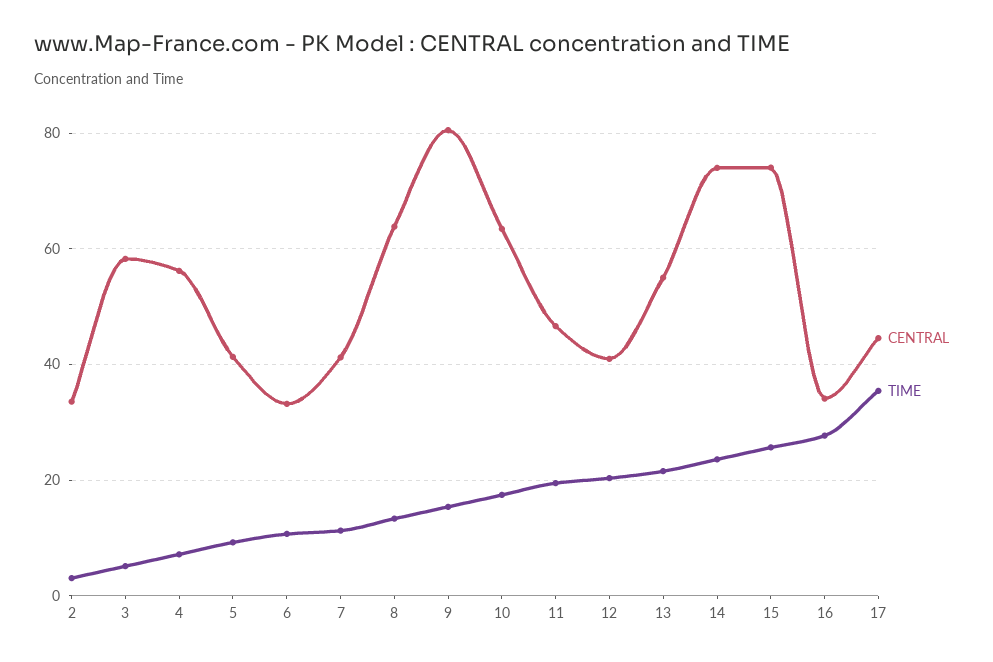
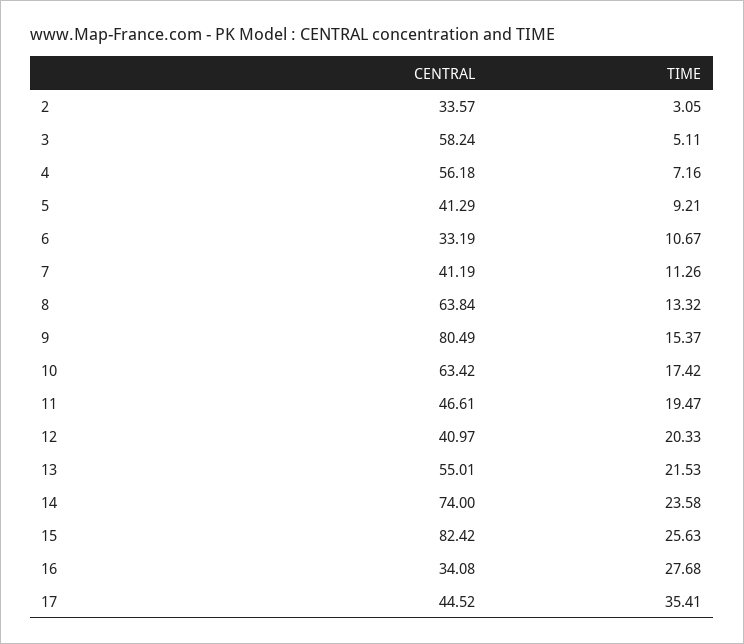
  {
    "CENTRAL": {
      "2": 33.57,
      "3": 58.24,
      "4": 56.18,
      "5": 41.29,
      "6": 33.19,
      "7": 41.19,
      "8": 63.84,
      "9": 80.49,
      "10": 63.42,
      "11": 46.61,
      "12": 40.97,
      "13": 55.01,
      "14": 74,
-     "15": 74,
+     "15": 82.42,
      "16": 34.08,
      "17": 44.52
    },
    "TIME": {
      "2": 3.05,
      "3": 5.11,
      "4": 7.16,
      "5": 9.21,
      "6": 10.67,
      "7": 11.26,
      "8": 13.32,
      "9": 15.37,
      "10": 17.42,
      "11": 19.47,
      "12": 20.33,
      "13": 21.53,
      "14": 23.58,
      "15": 25.63,
      "16": 27.68,
      "17": 35.41
    }
  }

